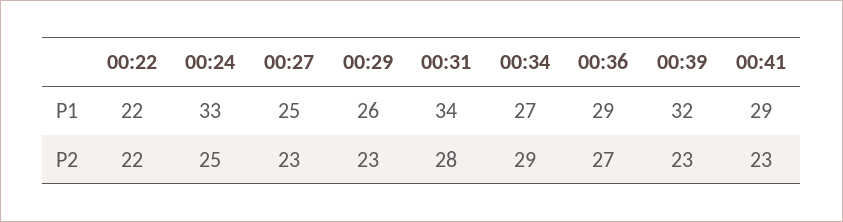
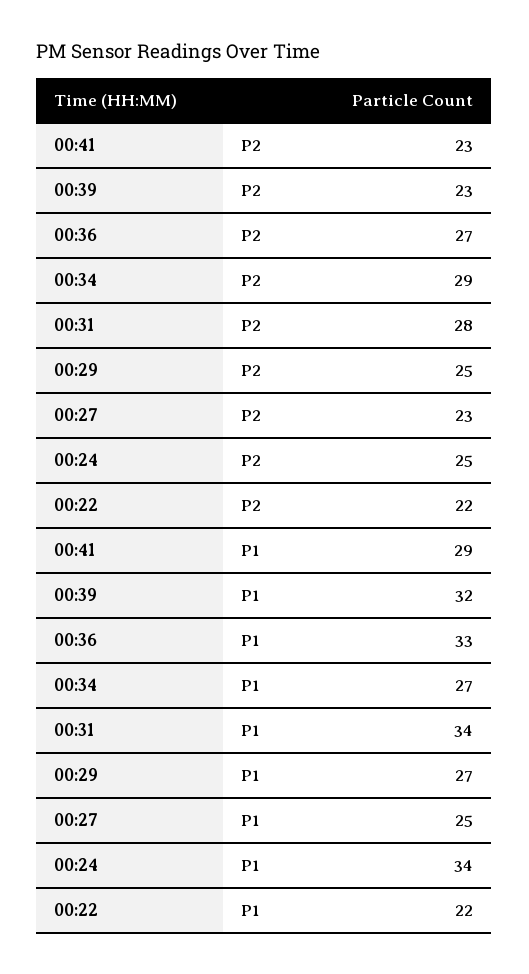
  {
    "00:22": {
      "P1": 22,
      "P2": 22
    },
    "00:24": {
-     "P1": 33,
+     "P1": 34,
      "P2": 25
    },
    "00:27": {
      "P1": 25,
      "P2": 23
    },
    "00:29": {
-     "P1": 26,
+     "P1": 27,
-     "P2": 23
+     "P2": 25
    },
    "00:31": {
      "P1": 34,
      "P2": 28
    },
    "00:34": {
      "P1": 27,
      "P2": 29
    },
    "00:36": {
-     "P1": 29,
+     "P1": 33,
      "P2": 27
    },
    "00:39": {
      "P1": 32,
      "P2": 23
    },
    "00:41": {
      "P1": 29,
      "P2": 23
    }
  }

